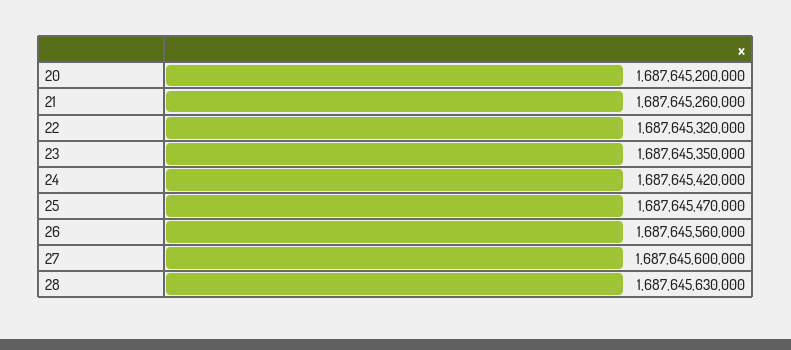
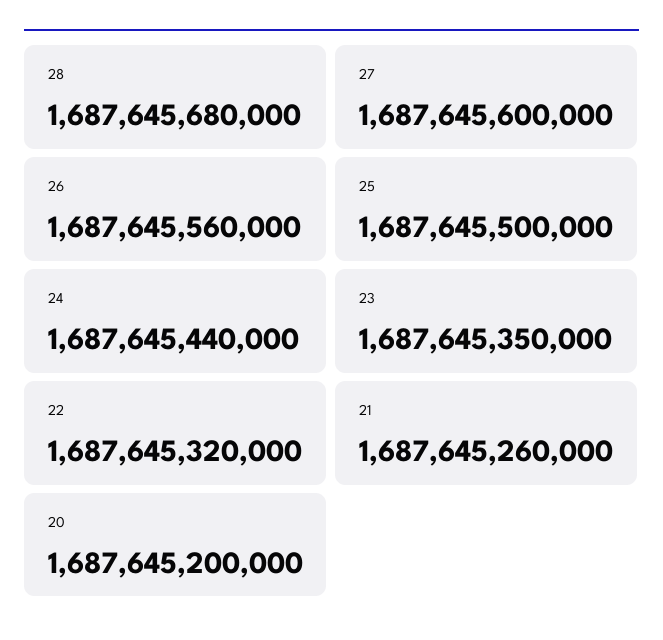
  {
    "20": 1687645200000,
    "21": 1687645260000,
    "22": 1687645320000,
    "23": 1687645350000,
-   "24": 1687645420000,
+   "24": 1687645440000,
-   "25": 1687645470000,
+   "25": 1687645500000,
    "26": 1687645560000,
    "27": 1687645600000,
-   "28": 1687645630000
+   "28": 1687645680000
  }

